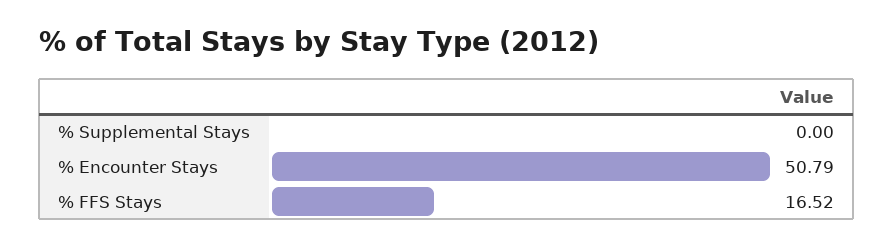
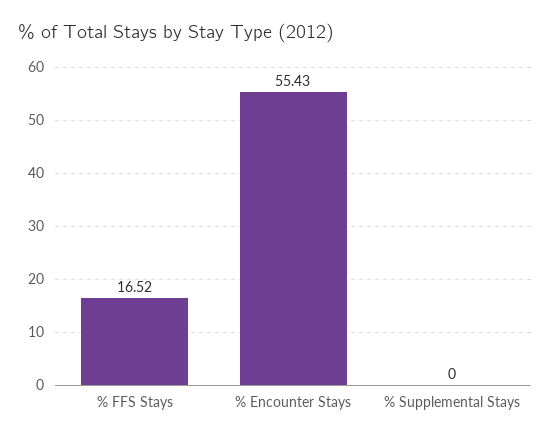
  {
    "% Supplemental Stays": 0,
-   "% Encounter Stays": 50.79,
+   "% Encounter Stays": 55.43,
    "% FFS Stays": 16.52
  }

